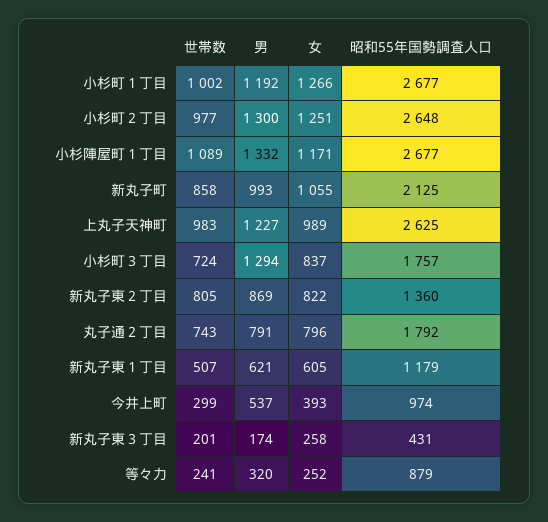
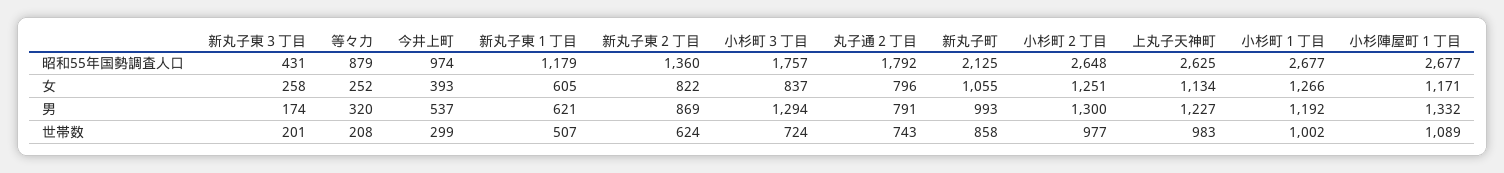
  {
    "世帯数": {
      "小杉町１丁目": 1002,
      "小杉町２丁目": 977,
      "小杉陣屋町１丁目": 1089,
      "新丸子町": 858,
      "上丸子天神町": 983,
      "小杉町３丁目": 724,
-     "新丸子東２丁目": 805,
+     "新丸子東２丁目": 624,
      "丸子通２丁目": 743,
      "新丸子東１丁目": 507,
      "今井上町": 299,
      "新丸子東３丁目": 201,
-     "等々力": 241
+     "等々力": 208
    },
    "男": {
      "小杉町１丁目": 1192,
      "小杉町２丁目": 1300,
      "小杉陣屋町１丁目": 1332,
      "新丸子町": 993,
      "上丸子天神町": 1227,
      "小杉町３丁目": 1294,
      "新丸子東２丁目": 869,
      "丸子通２丁目": 791,
      "新丸子東１丁目": 621,
      "今井上町": 537,
      "新丸子東３丁目": 174,
      "等々力": 320
    },
    "女": {
      "小杉町１丁目": 1266,
      "小杉町２丁目": 1251,
      "小杉陣屋町１丁目": 1171,
      "新丸子町": 1055,
-     "上丸子天神町": 989,
+     "上丸子天神町": 1134,
      "小杉町３丁目": 837,
      "新丸子東２丁目": 822,
      "丸子通２丁目": 796,
      "新丸子東１丁目": 605,
      "今井上町": 393,
      "新丸子東３丁目": 258,
      "等々力": 252
    },
    "昭和55年国勢調査人口": {
      "小杉町１丁目": 2677,
      "小杉町２丁目": 2648,
      "小杉陣屋町１丁目": 2677,
      "新丸子町": 2125,
      "上丸子天神町": 2625,
      "小杉町３丁目": 1757,
      "新丸子東２丁目": 1360,
      "丸子通２丁目": 1792,
      "新丸子東１丁目": 1179,
      "今井上町": 974,
      "新丸子東３丁目": 431,
      "等々力": 879
    }
  }

